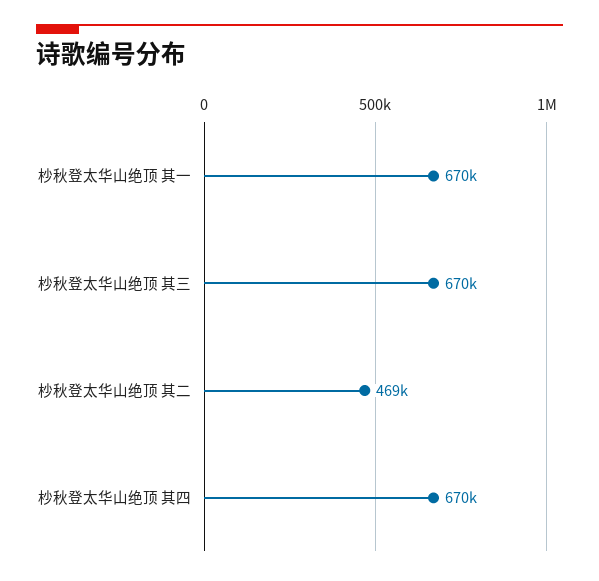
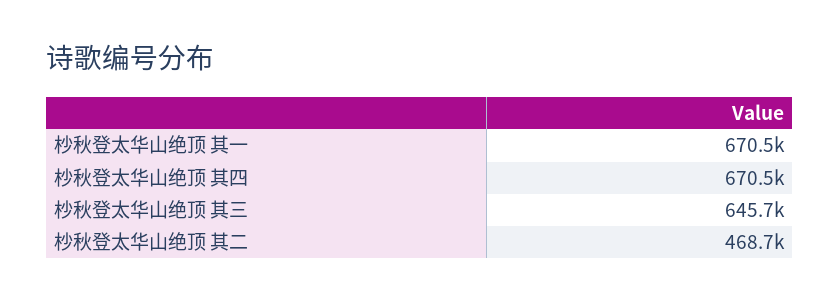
  {
    "杪秋登太华山绝顶 其一": 670500,
-   "杪秋登太华山绝顶 其三": 670000,
+   "杪秋登太华山绝顶 其三": 645700,
    "杪秋登太华山绝顶 其二": 468700,
    "杪秋登太华山绝顶 其四": 670500
  }

